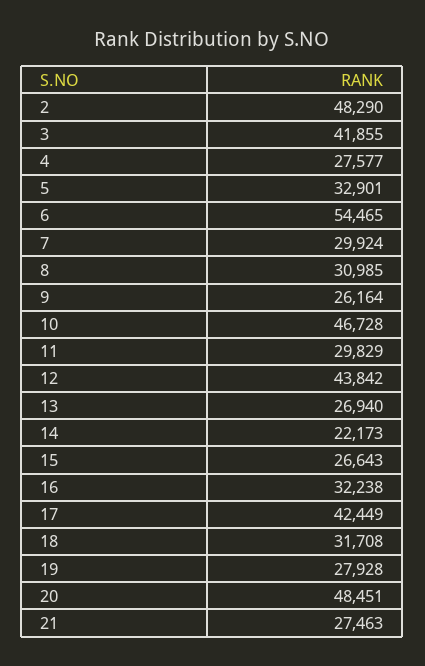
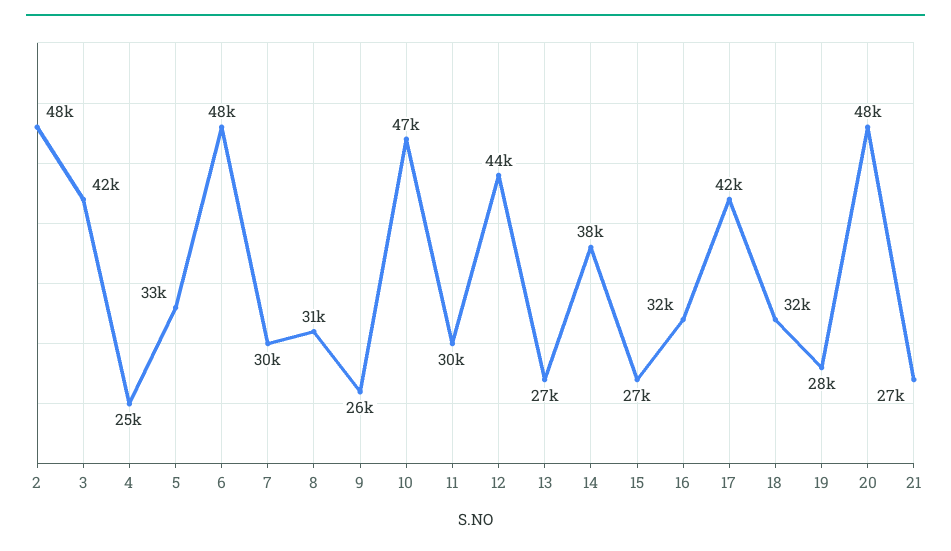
  {
    "2": 48290,
    "3": 41855,
-   "4": 27577,
+   "4": 25000,
    "5": 32901,
-   "6": 54465,
+   "6": 48000,
    "7": 29924,
    "8": 30985,
    "9": 26164,
    "10": 46728,
    "11": 29829,
    "12": 43842,
    "13": 26940,
-   "14": 22173,
+   "14": 38000,
    "15": 26643,
    "16": 32238,
    "17": 42449,
    "18": 31708,
    "19": 27928,
    "20": 48451,
    "21": 27463
  }

